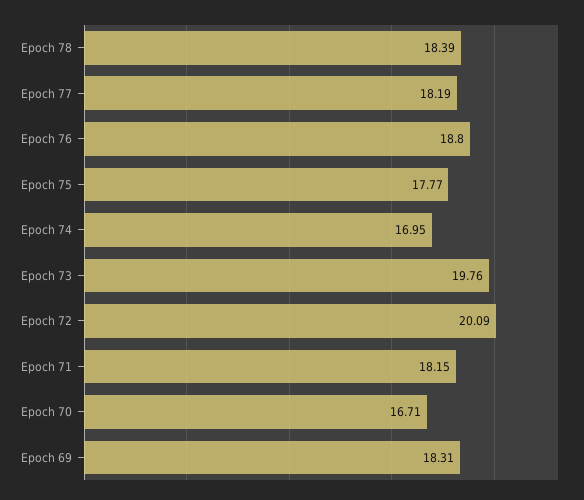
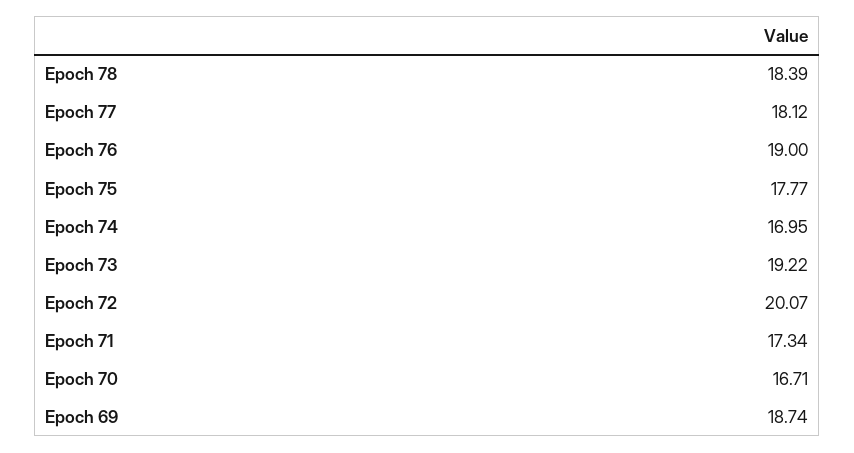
  {
    "Epoch 78": 18.39,
-   "Epoch 77": 18.19,
+   "Epoch 77": 18.12,
-   "Epoch 76": 18.8,
+   "Epoch 76": 19,
    "Epoch 75": 17.77,
    "Epoch 74": 16.95,
-   "Epoch 73": 19.76,
+   "Epoch 73": 19.22,
-   "Epoch 72": 20.09,
+   "Epoch 72": 20.07,
-   "Epoch 71": 18.15,
+   "Epoch 71": 17.34,
    "Epoch 70": 16.71,
-   "Epoch 69": 18.31
+   "Epoch 69": 18.74
  }

